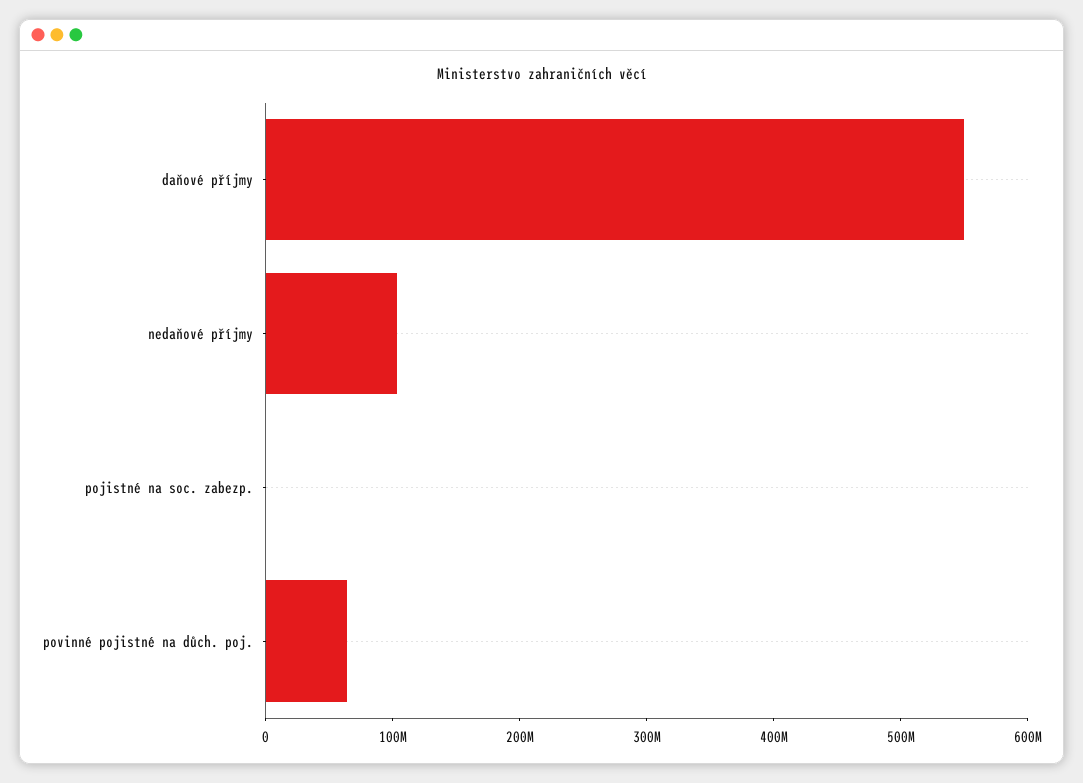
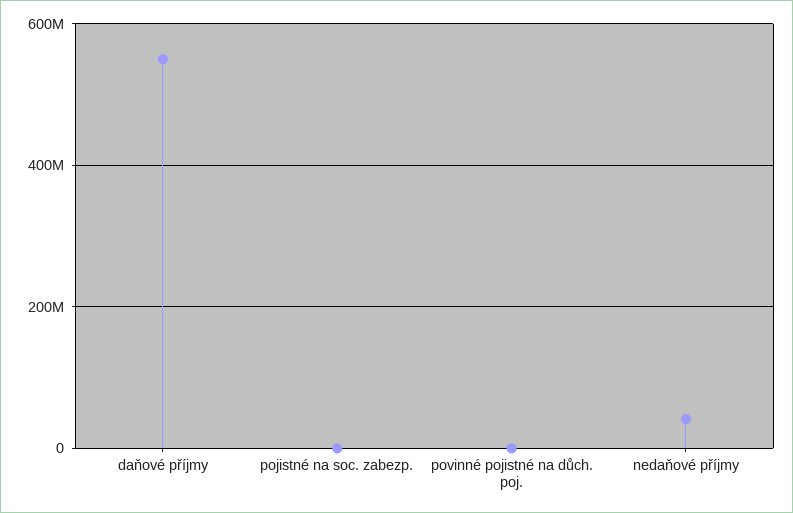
  {
    "daňové příjmy": 560000000,
-   "nedaňové příjmy": 100000000,
+   "nedaňové příjmy": 40000000,
    "pojistné na soc. zabezp.": 0,
-   "povinné pojistné na důch. poj.": 60000000
+   "povinné pojistné na důch. poj.": 0
  }

